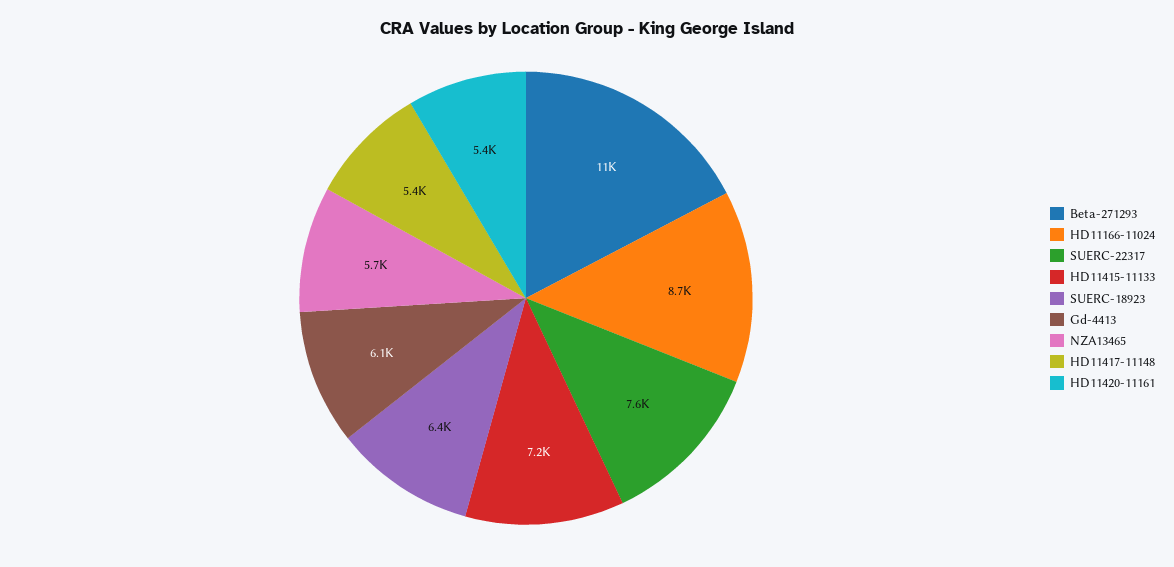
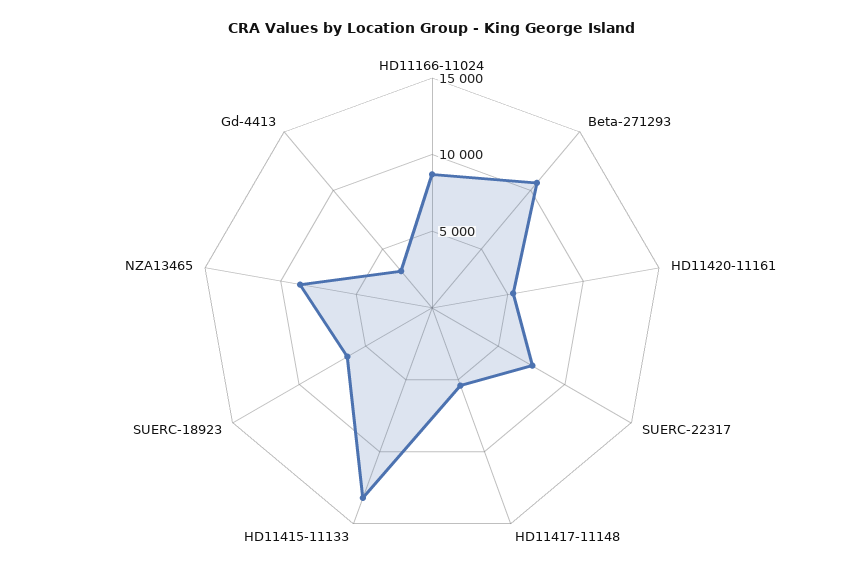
  {
    "Beta-271293": 11000,
    "HD11166-11024": 8700,
    "SUERC-22317": 7600,
-   "HD11415-11133": 7200,
+   "HD11415-11133": 13000,
    "SUERC-18923": 6400,
-   "Gd-4413": 6100,
+   "Gd-4413": 3000,
-   "NZA13465": 5700,
+   "NZA13465": 9000,
    "HD11417-11148": 5400,
    "HD11420-11161": 5400
  }

